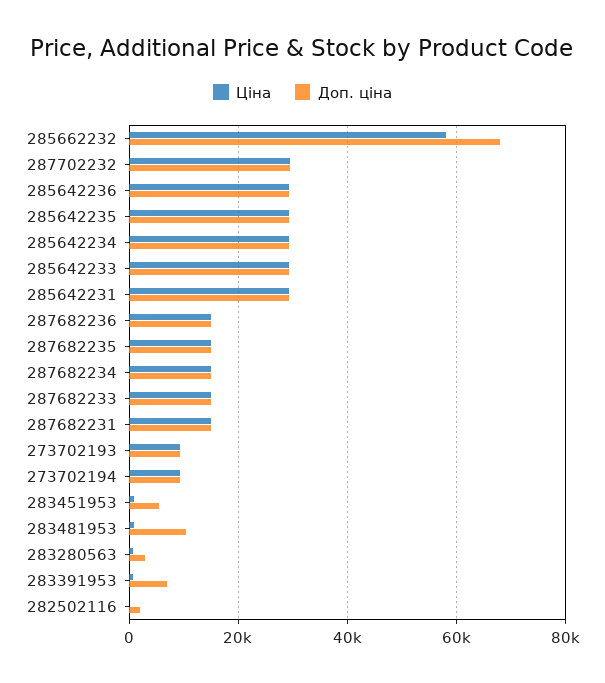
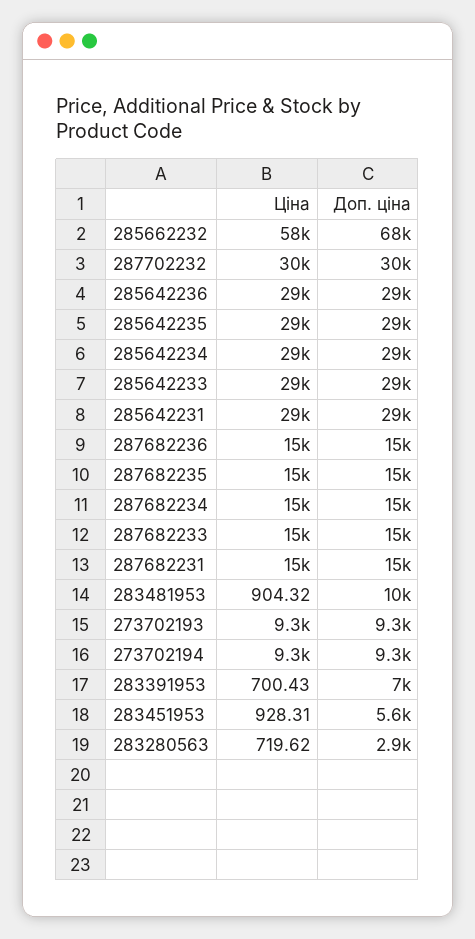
  {
    "Ціна": {
      "285662232": 58000,
      "287702232": 30000,
      "285642236": 29000,
      "285642235": 29000,
      "285642234": 29000,
      "285642233": 29000,
      "285642231": 29000,
      "287682236": 15000,
      "287682235": 15000,
      "287682234": 15000,
      "287682233": 15000,
      "287682231": 15000,
      "273702193": 9300,
      "273702194": 9300,
      "283451953": 928.31,
      "283481953": 904.32,
      "283280563": 719.62,
-     "283391953": 700.43,
+     "283391953": 700.43
-     "282502116": 0
    },
    "Доп. ціна": {
      "285662232": 68000,
      "287702232": 30000,
      "285642236": 29000,
      "285642235": 29000,
      "285642234": 29000,
      "285642233": 29000,
      "285642231": 29000,
      "287682236": 15000,
      "287682235": 15000,
      "287682234": 15000,
      "287682233": 15000,
      "287682231": 15000,
      "273702193": 9300,
      "273702194": 9300,
      "283451953": 5600,
      "283481953": 10000,
      "283280563": 2900,
-     "283391953": 7000,
+     "283391953": 7000
-     "282502116": 2000
    }
  }

